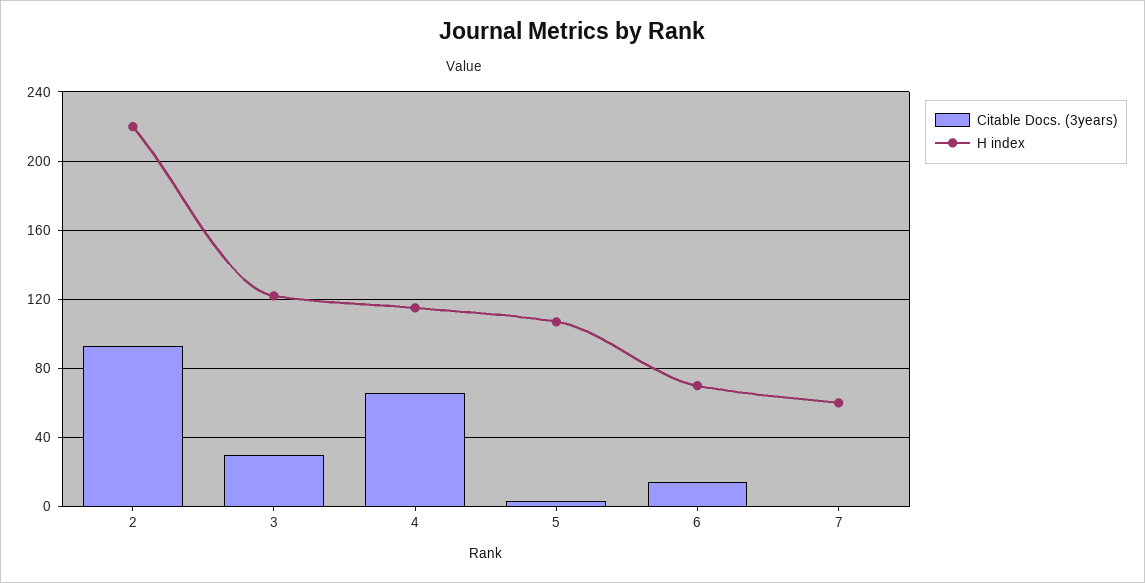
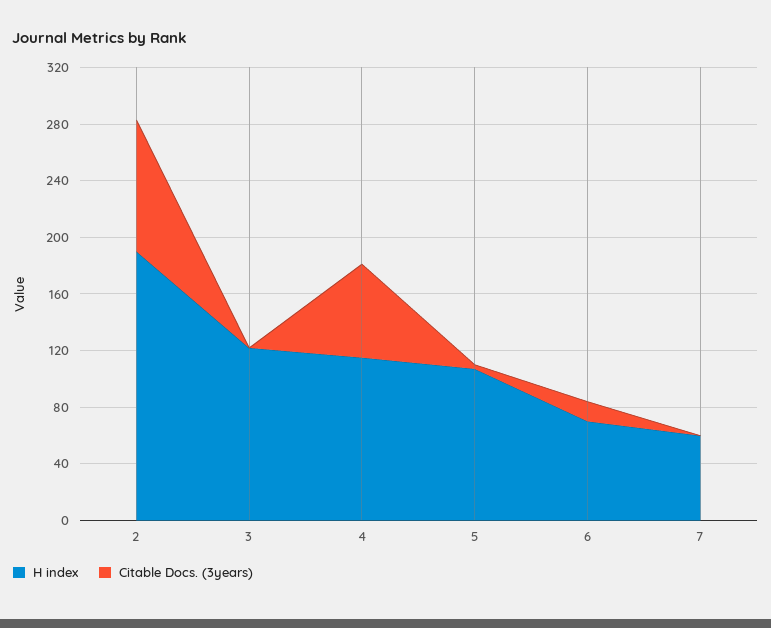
  {
    "Citable Docs. (3years)": {
      "2": 95,
-     "3": 30,
+     "3": 0,
      "4": 65,
      "5": 5,
      "6": 15,
      "7": 0
    },
    "H index": {
-     "2": 220,
+     "2": 190,
      "3": 120,
      "4": 115,
      "5": 105,
      "6": 70,
      "7": 60
    }
  }

